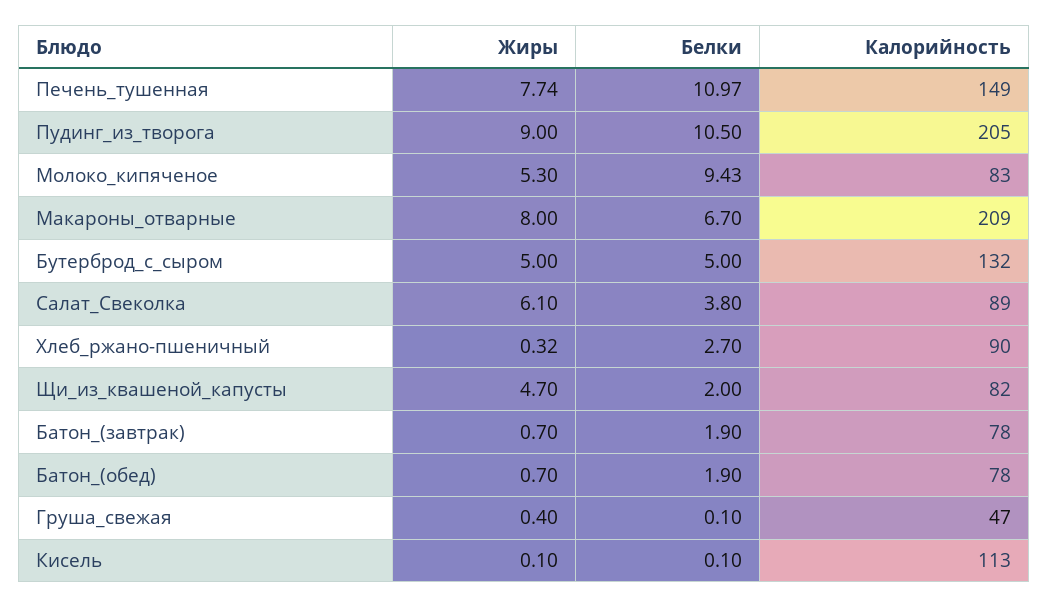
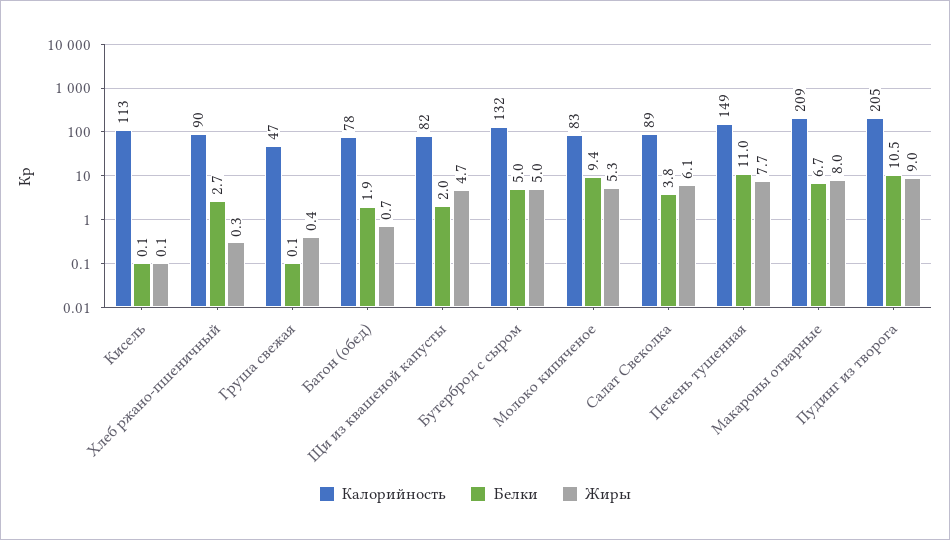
  {
    "Жиры": {
      "Печень_тушенная": 7.74,
      "Пудинг_из_творога": 9,
      "Молоко_кипяченое": 5.3,
      "Макароны_отварные": 8,
      "Бутерброд_с_сыром": 5,
      "Салат_Свеколка": 6.1,
      "Хлеб_ржано-пшеничный": 0.32,
      "Щи_из_квашеной_капусты": 4.7,
-     "Батон_(завтрак)": 0.7,
      "Батон_(обед)": 0.7,
      "Груша_свежая": 0.4,
      "Кисель": 0.1
    },
    "Белки": {
      "Печень_тушенная": 10.97,
      "Пудинг_из_творога": 10.5,
      "Молоко_кипяченое": 9.43,
      "Макароны_отварные": 6.7,
      "Бутерброд_с_сыром": 5,
      "Салат_Свеколка": 3.8,
      "Хлеб_ржано-пшеничный": 2.7,
      "Щи_из_квашеной_капусты": 2,
-     "Батон_(завтрак)": 1.9,
      "Батон_(обед)": 1.9,
      "Груша_свежая": 0.1,
      "Кисель": 0.1
    },
    "Калорийность": {
      "Печень_тушенная": 149,
      "Пудинг_из_творога": 205,
      "Молоко_кипяченое": 83,
      "Макароны_отварные": 209,
      "Бутерброд_с_сыром": 132,
      "Салат_Свеколка": 89,
      "Хлеб_ржано-пшеничный": 90,
      "Щи_из_квашеной_капусты": 82,
-     "Батон_(завтрак)": 78,
      "Батон_(обед)": 78,
      "Груша_свежая": 47,
      "Кисель": 113
    }
  }

